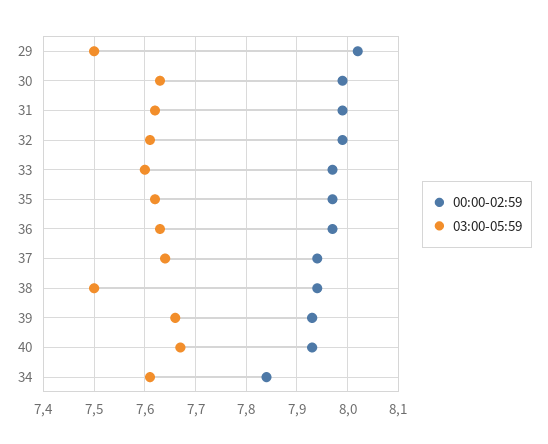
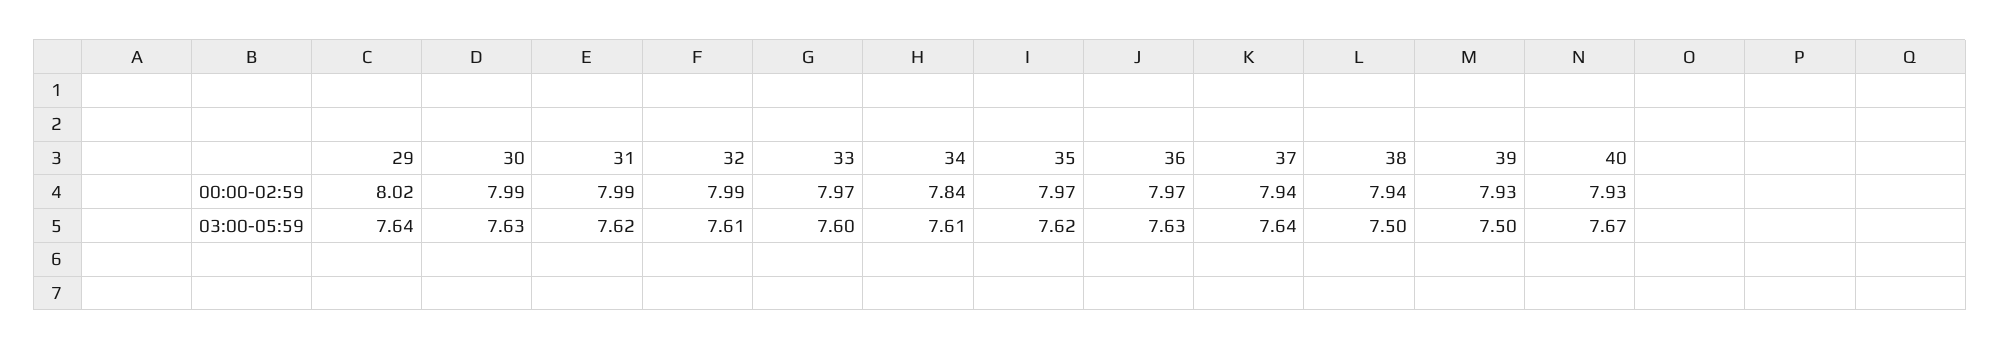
  {
    "00:00-02:59": {
      "29": 8.02,
      "30": 7.99,
      "31": 7.99,
      "32": 7.99,
      "33": 7.97,
      "35": 7.97,
      "36": 7.97,
      "37": 7.94,
      "38": 7.94,
      "39": 7.93,
      "40": 7.93,
      "34": 7.84
    },
    "03:00-05:59": {
-     "29": 7.5,
+     "29": 7.64,
      "30": 7.63,
      "31": 7.62,
      "32": 7.61,
      "33": 7.6,
      "35": 7.62,
      "36": 7.63,
      "37": 7.64,
      "38": 7.5,
-     "39": 7.65,
+     "39": 7.5,
      "40": 7.67,
      "34": 7.61
    }
  }

